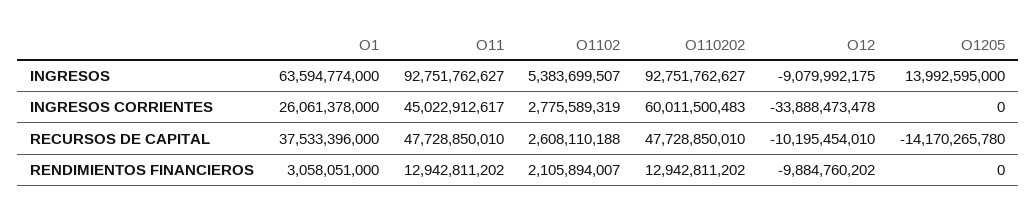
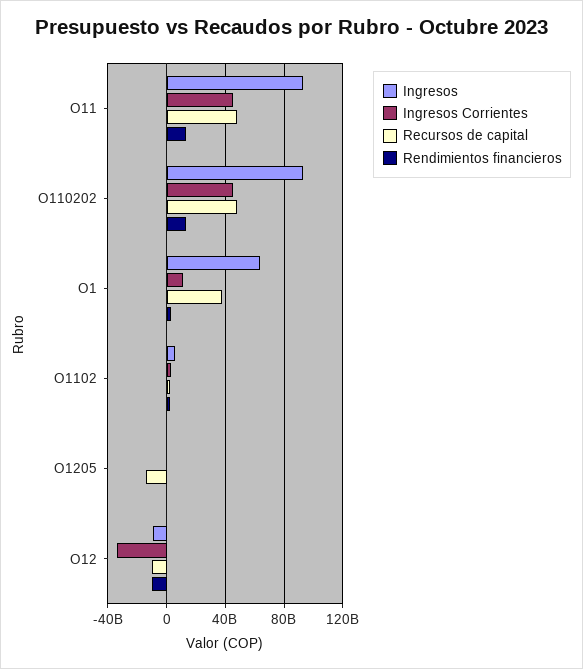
  {
    "INGRESOS": {
      "O1": 63594774000,
      "O11": 92751762627,
      "O1102": 5383699507,
      "O110202": 92751762627,
      "O12": -9079992175,
-     "O1205": 13992595000
+     "O1205": 0
    },
    "INGRESOS CORRIENTES": {
-     "O1": 26061378000,
+     "O1": 10000000000,
      "O11": 45022912617,
      "O1102": 2775589319,
-     "O110202": 60011500483,
+     "O110202": 45000000000,
      "O12": -33888473478,
      "O1205": 0
    },
    "RECURSOS DE CAPITAL": {
      "O1": 37533396000,
      "O11": 47728850010,
      "O1102": 2608110188,
      "O110202": 47728850010,
      "O12": -10195454010,
      "O1205": -14170265780
    },
    "RENDIMIENTOS FINANCIEROS": {
      "O1": 3058051000,
      "O11": 12942811202,
      "O1102": 2105894007,
      "O110202": 12942811202,
      "O12": -9884760202,
      "O1205": 0
    }
  }

